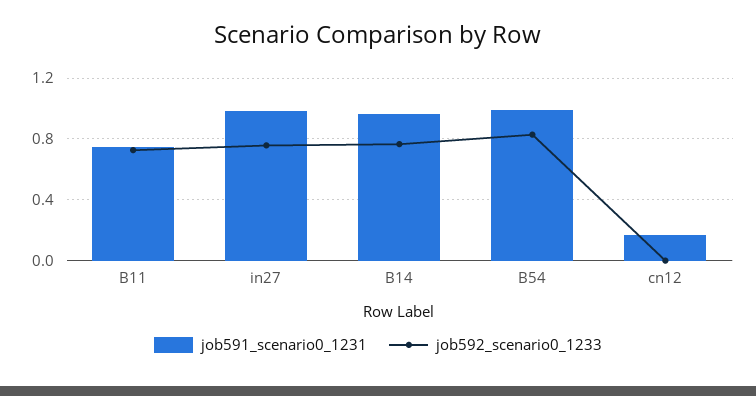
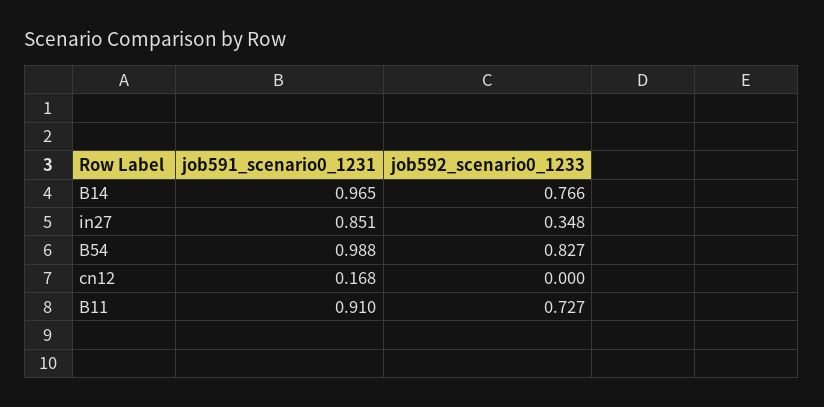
  {
    "job591_scenario0_1231": {
-     "B11": 0.75,
+     "B11": 0.91,
-     "in27": 1,
+     "in27": 0.851,
      "B14": 0.965,
      "B54": 0.988,
      "cn12": 0.168
    },
    "job592_scenario0_1233": {
      "B11": 0.727,
-     "in27": 0.75,
+     "in27": 0.348,
      "B14": 0.766,
      "B54": 0.827,
      "cn12": 0
    }
  }

